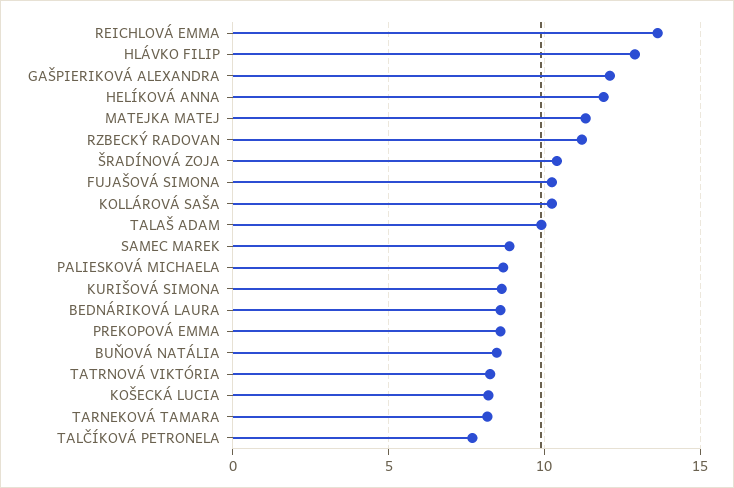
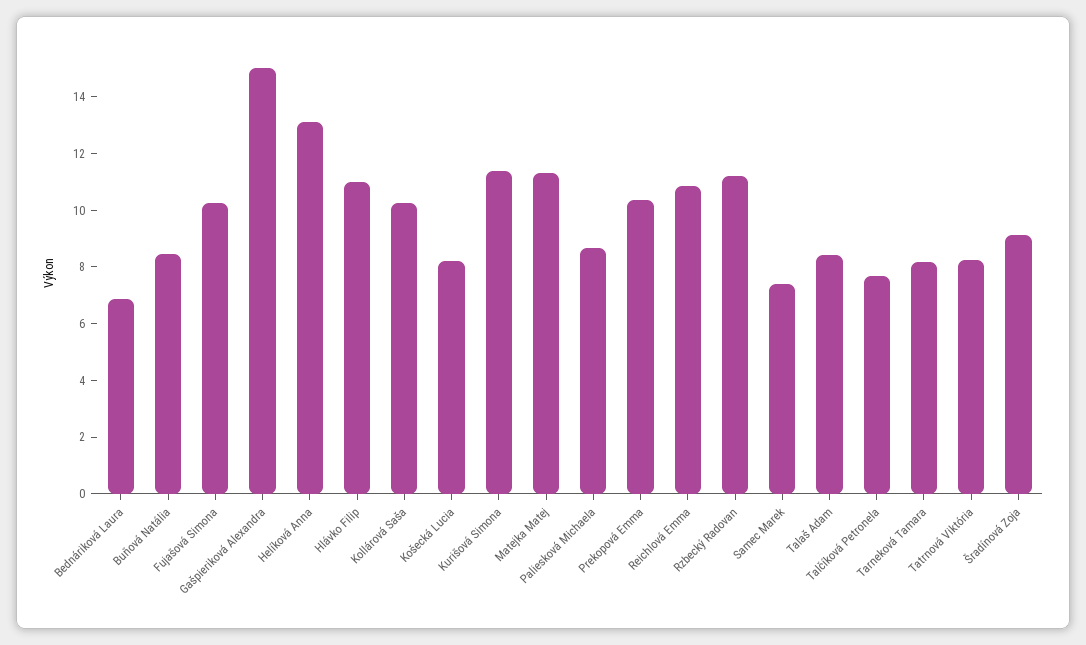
  {
-   "REICHLOVÁ EMMA": 13.5,
+   "REICHLOVÁ EMMA": 11,
-   "HLÁVKO FILIP": 13,
+   "HLÁVKO FILIP": 11,
-   "GAŠPIERIKOVÁ ALEXANDRA": 12,
+   "GAŠPIERIKOVÁ ALEXANDRA": 15,
-   "HELÍKOVÁ ANNA": 12,
+   "HELÍKOVÁ ANNA": 13,
    "MATEJKA MATEJ": 11.5,
    "RZBECKÝ RADOVAN": 11,
-   "ŠRADÍNOVÁ ZOJA": 10.5,
+   "ŠRADÍNOVÁ ZOJA": 9,
    "FUJAŠOVÁ SIMONA": 10,
    "KOLLÁROVÁ SAŠA": 10,
-   "TALAŠ ADAM": 10,
+   "TALAŠ ADAM": 8.5,
-   "SAMEC MAREK": 9,
+   "SAMEC MAREK": 7.5,
    "PALIESKOVÁ MICHAELA": 8.5,
-   "KURIŠOVÁ SIMONA": 8.5,
+   "KURIŠOVÁ SIMONA": 11.5,
-   "BEDNÁRIKOVÁ LAURA": 8.5,
+   "BEDNÁRIKOVÁ LAURA": 7,
-   "PREKOPOVÁ EMMA": 8.5,
+   "PREKOPOVÁ EMMA": 10.5,
    "BUŇOVÁ NATÁLIA": 8.5,
    "TATRNOVÁ VIKTÓRIA": 8.5,
    "KOŠECKÁ LUCIA": 8,
    "TARNEKOVÁ TAMARA": 8,
    "TALČÍKOVÁ PETRONELA": 7.5
  }

